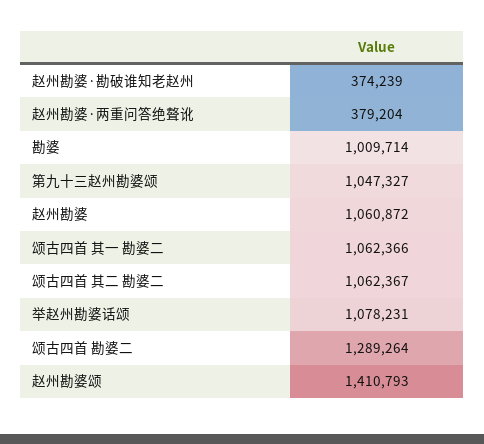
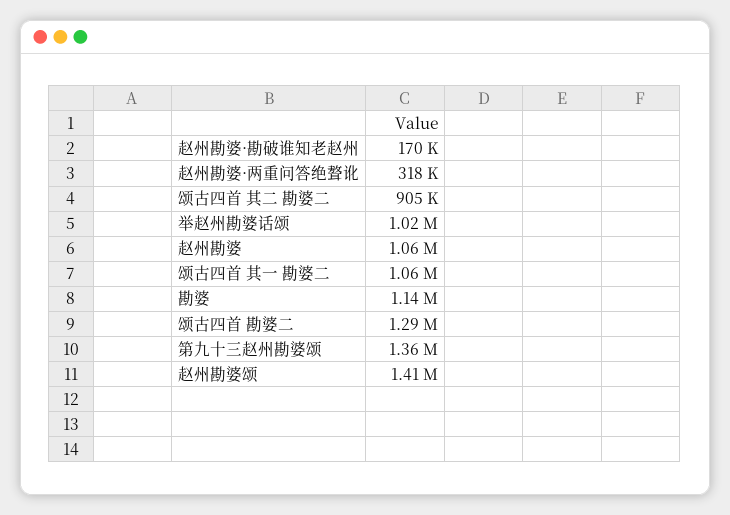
  {
-   "赵州勘婆·勘破谁知老赵州": 374239,
+   "赵州勘婆·勘破谁知老赵州": 170000,
-   "赵州勘婆·两重问答绝聱讹": 379204,
+   "赵州勘婆·两重问答绝聱讹": 318000,
-   "勘婆": 1009714,
+   "勘婆": 1140000,
-   "第九十三赵州勘婆颂": 1047327,
+   "第九十三赵州勘婆颂": 1360000,
    "赵州勘婆": 1060872,
    "颂古四首 其一 勘婆二": 1062366,
-   "颂古四首 其二 勘婆二": 1062367,
+   "颂古四首 其二 勘婆二": 905000,
-   "举赵州勘婆话颂": 1078231,
+   "举赵州勘婆话颂": 1020000,
    "颂古四首 勘婆二": 1289264,
    "赵州勘婆颂": 1410793
  }

